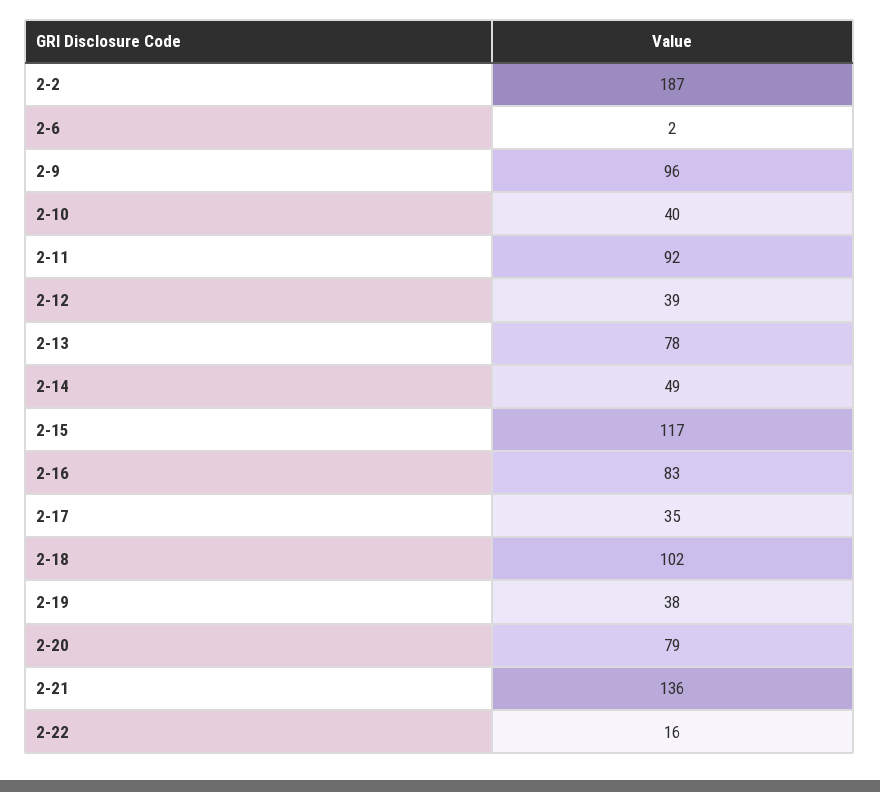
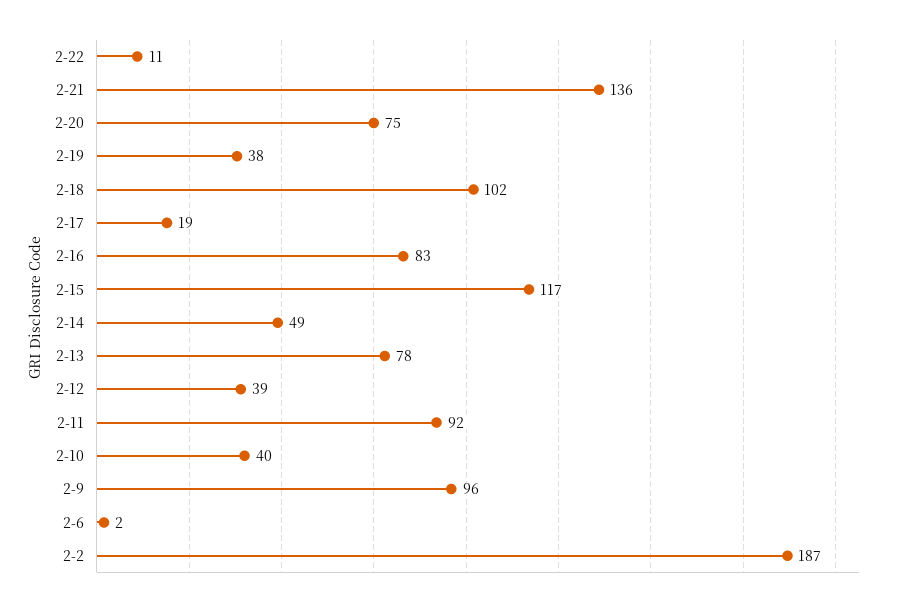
  {
    "2-2": 187,
    "2-6": 2,
    "2-9": 96,
    "2-10": 40,
    "2-11": 92,
    "2-12": 39,
    "2-13": 78,
    "2-14": 49,
    "2-15": 117,
    "2-16": 83,
-   "2-17": 35,
+   "2-17": 19,
    "2-18": 102,
    "2-19": 38,
-   "2-20": 79,
+   "2-20": 75,
    "2-21": 136,
-   "2-22": 16
+   "2-22": 11
  }

